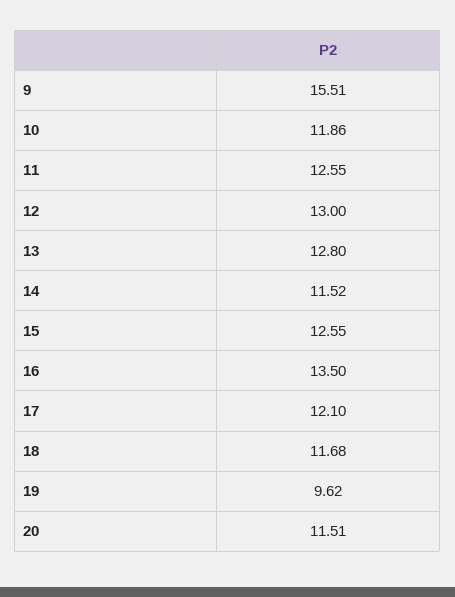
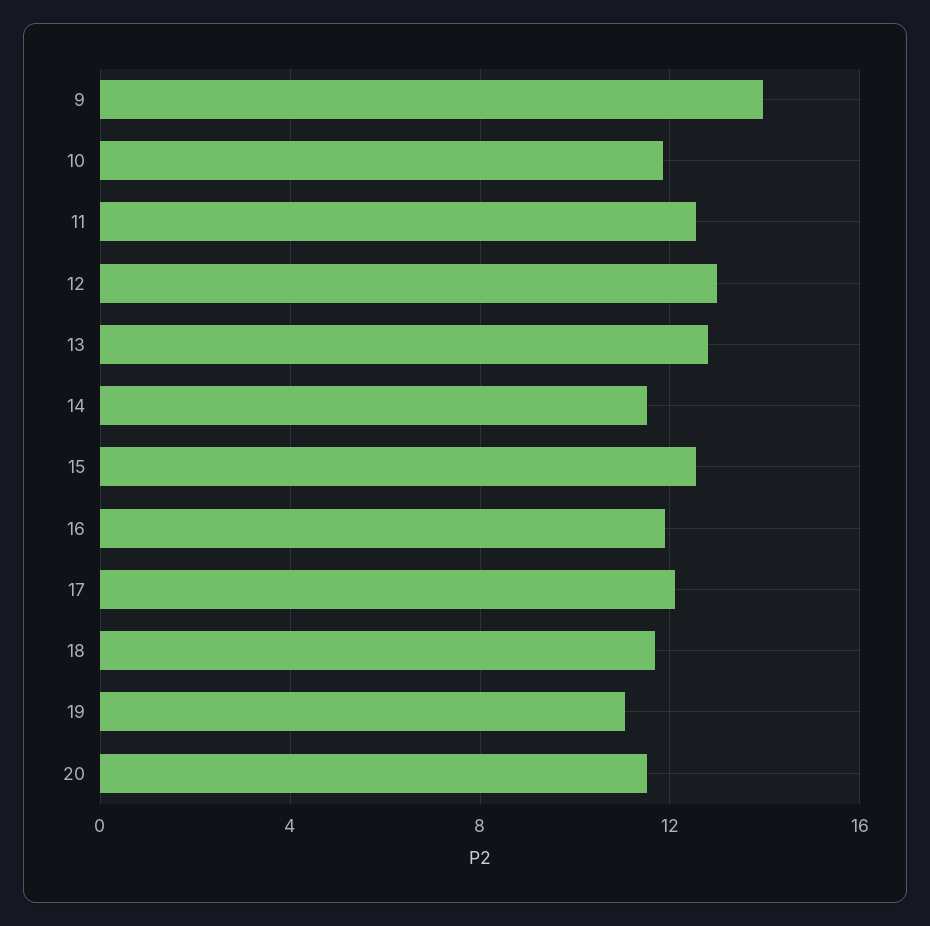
  {
-   "9": 15.51,
+   "9": 14,
    "10": 11.86,
    "11": 12.55,
    "12": 13,
    "13": 12.8,
    "14": 11.52,
    "15": 12.55,
-   "16": 13.5,
+   "16": 12,
    "17": 12.1,
    "18": 11.68,
-   "19": 9.62,
+   "19": 11,
    "20": 11.51
  }

